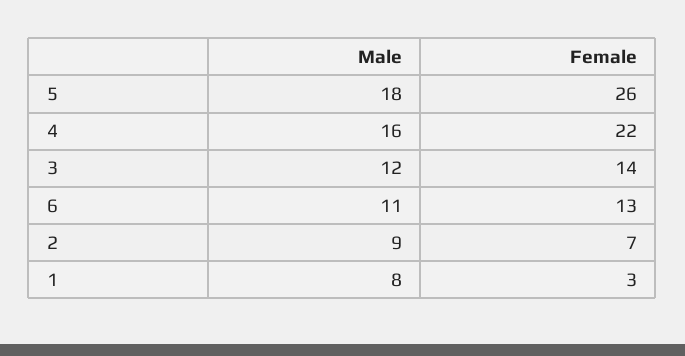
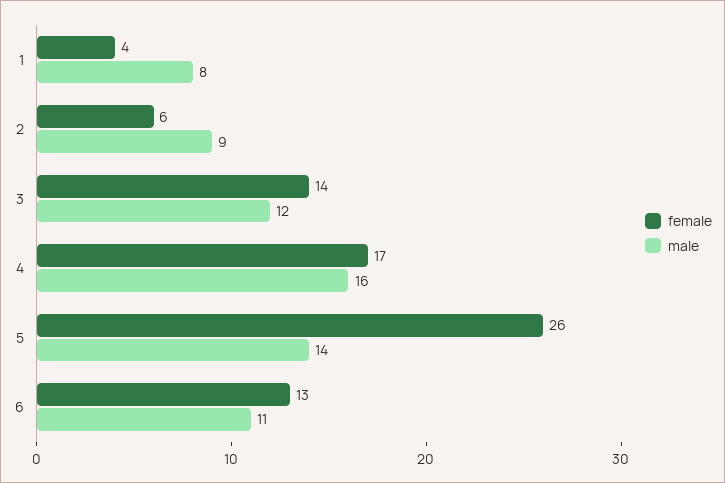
  {
    "Male": {
-     "5": 18,
+     "5": 14,
      "4": 16,
      "3": 12,
      "6": 11,
      "2": 9,
      "1": 8
    },
    "Female": {
      "5": 26,
-     "4": 22,
+     "4": 17,
      "3": 14,
      "6": 13,
-     "2": 7,
+     "2": 6,
-     "1": 3
+     "1": 4
    }
  }

